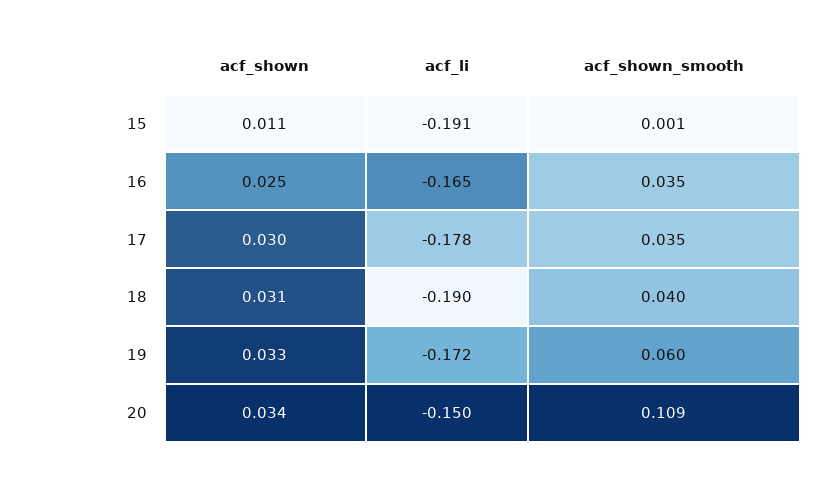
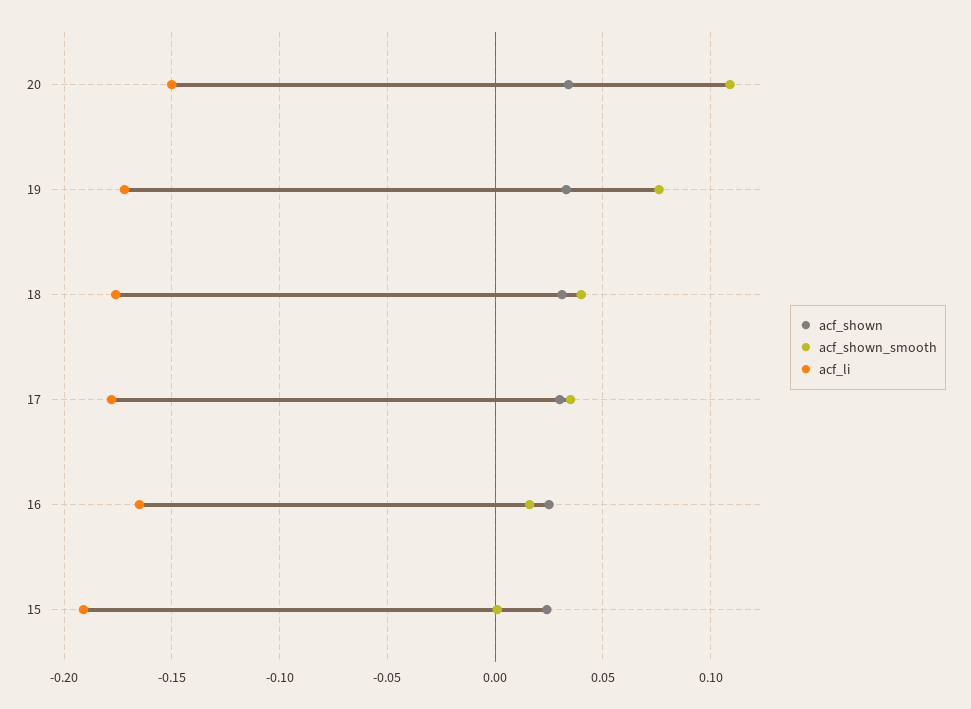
  {
    "acf_shown": {
-     "15": 0.011,
+     "15": 0.025,
      "16": 0.025,
      "17": 0.03,
      "18": 0.031,
      "19": 0.033,
      "20": 0.034
    },
    "acf_li": {
      "15": -0.191,
      "16": -0.165,
      "17": -0.178,
-     "18": -0.19,
+     "18": -0.175,
      "19": -0.172,
      "20": -0.15
    },
    "acf_shown_smooth": {
      "15": 0.001,
-     "16": 0.035,
+     "16": 0.015,
      "17": 0.035,
      "18": 0.04,
-     "19": 0.06,
+     "19": 0.075,
      "20": 0.109
    }
  }

